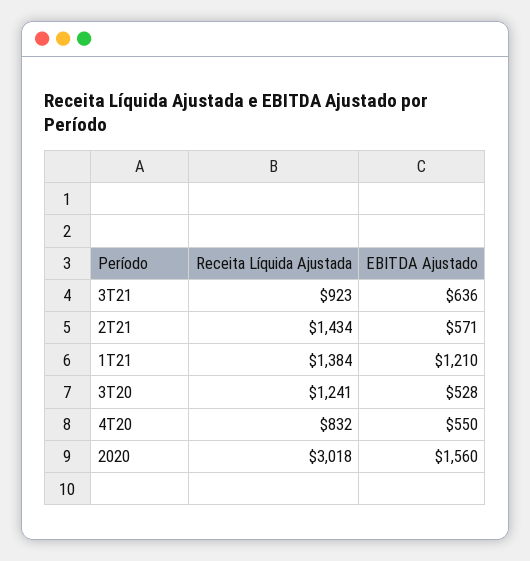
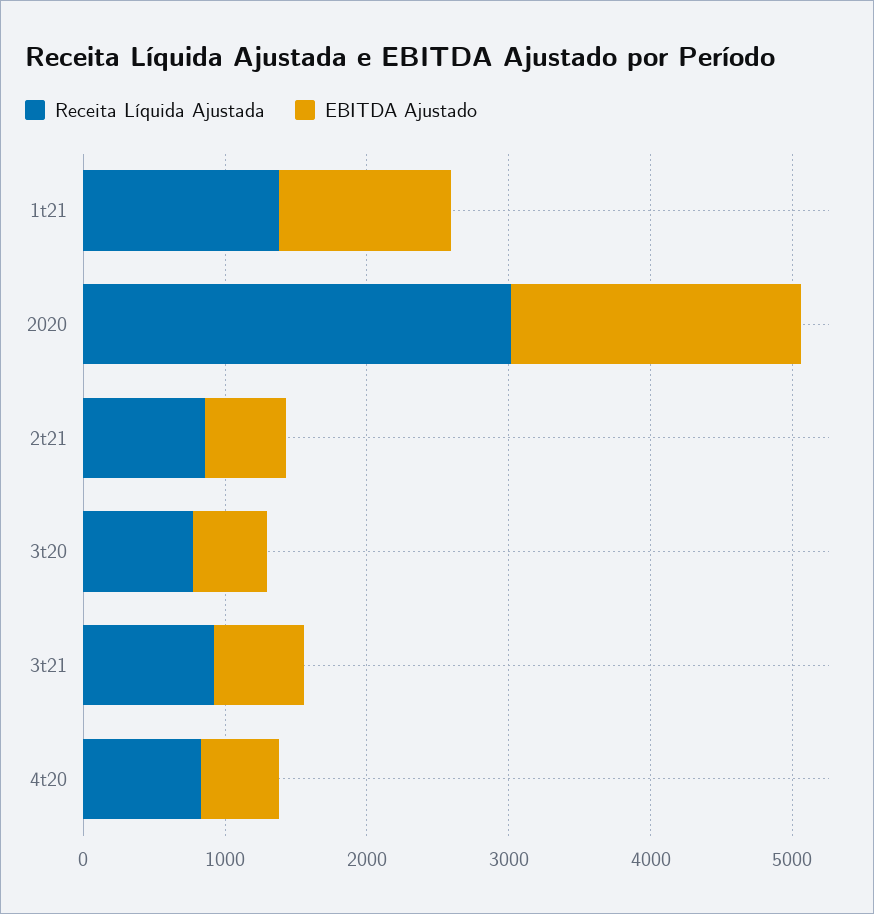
  {
    "Receita Líquida Ajustada": {
      "3T21": 923,
-     "2T21": 1434,
+     "2T21": 800,
      "1T21": 1384,
-     "3T20": 1241,
+     "3T20": 800,
      "4T20": 832,
      "2020": 3018
    },
    "EBITDA Ajustado": {
      "3T21": 636,
      "2T21": 571,
      "1T21": 1210,
      "3T20": 528,
      "4T20": 550,
-     "2020": 1560
+     "2020": 2000
    }
  }

